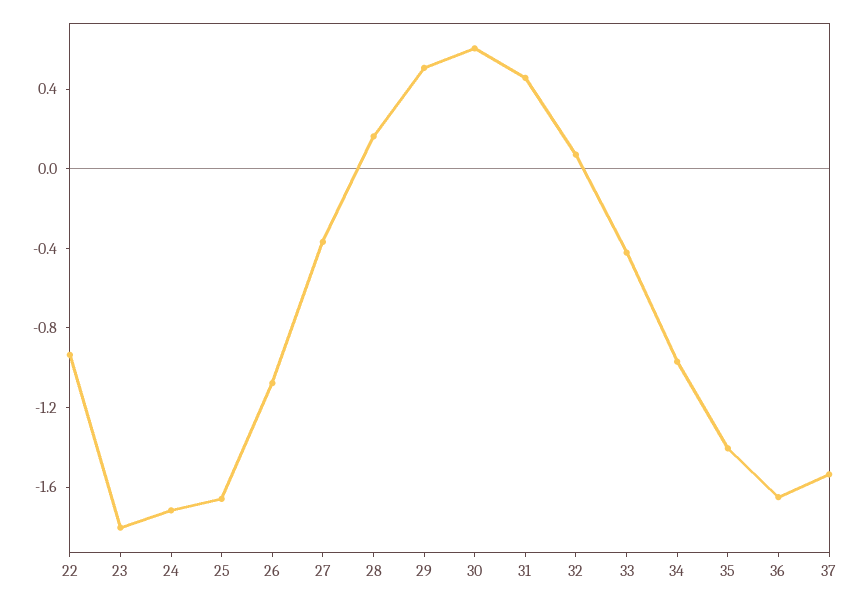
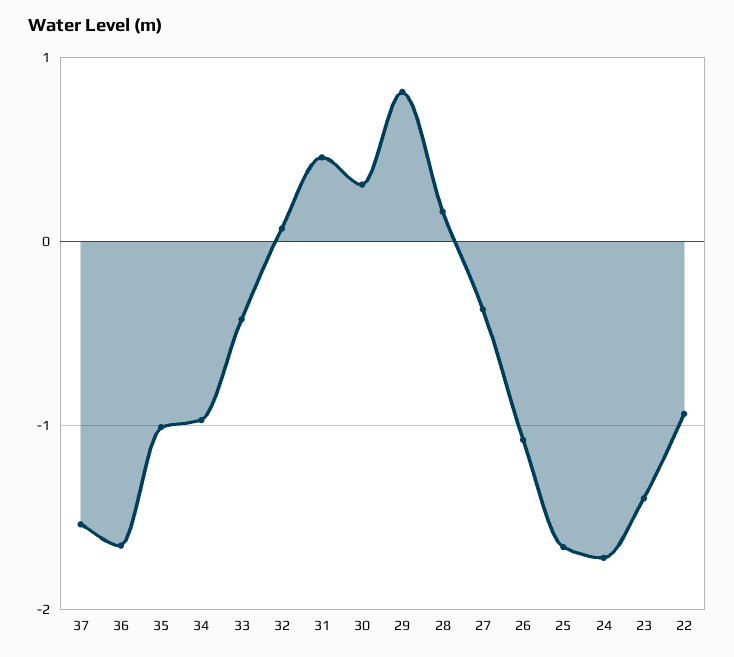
  {
    "22": -0.9,
-   "23": -1.8,
+   "23": -1.4,
    "24": -1.7,
    "25": -1.7,
    "26": -1.1,
    "27": -0.4,
    "28": 0.2,
-   "29": 0.5,
+   "29": 0.8,
-   "30": 0.6,
+   "30": 0.3,
    "31": 0.5,
    "32": 0.1,
    "33": -0.4,
    "34": -1,
-   "35": -1.4,
+   "35": -1,
    "36": -1.7,
    "37": -1.5
  }

